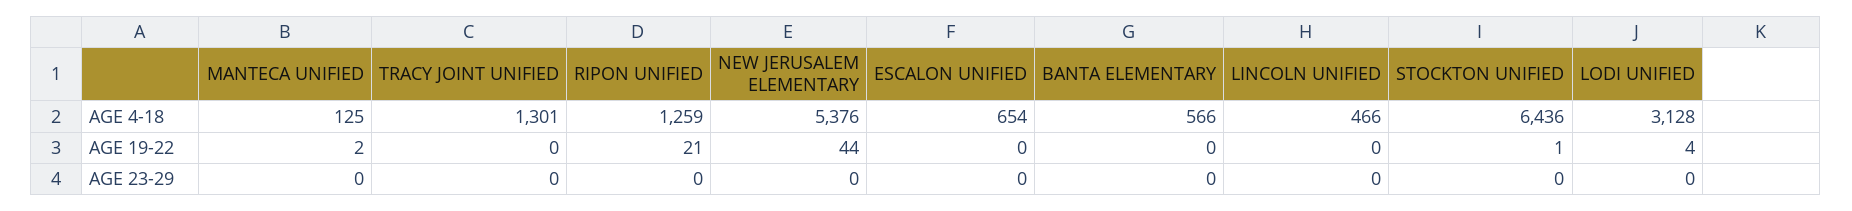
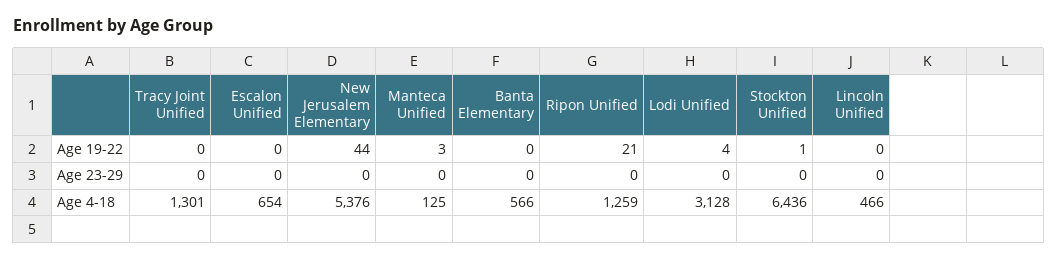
  {
    "MANTECA UNIFIED": {
      "AGE 4-18": 125,
-     "AGE 19-22": 2,
+     "AGE 19-22": 3,
      "AGE 23-29": 0
    },
    "TRACY JOINT UNIFIED": {
      "AGE 4-18": 1301,
      "AGE 19-22": 0,
      "AGE 23-29": 0
    },
    "RIPON UNIFIED": {
      "AGE 4-18": 1259,
      "AGE 19-22": 21,
      "AGE 23-29": 0
    },
    "NEW JERUSALEM ELEMENTARY": {
      "AGE 4-18": 5376,
      "AGE 19-22": 44,
      "AGE 23-29": 0
    },
    "ESCALON UNIFIED": {
      "AGE 4-18": 654,
      "AGE 19-22": 0,
      "AGE 23-29": 0
    },
    "BANTA ELEMENTARY": {
      "AGE 4-18": 566,
      "AGE 19-22": 0,
      "AGE 23-29": 0
    },
    "LINCOLN UNIFIED": {
      "AGE 4-18": 466,
      "AGE 19-22": 0,
      "AGE 23-29": 0
    },
    "STOCKTON UNIFIED": {
      "AGE 4-18": 6436,
      "AGE 19-22": 1,
      "AGE 23-29": 0
    },
    "LODI UNIFIED": {
      "AGE 4-18": 3128,
      "AGE 19-22": 4,
      "AGE 23-29": 0
    }
  }

